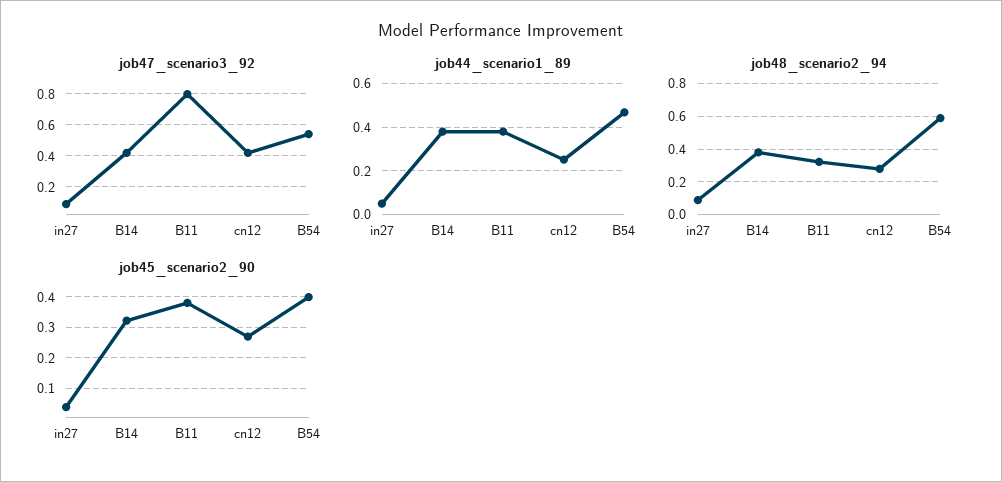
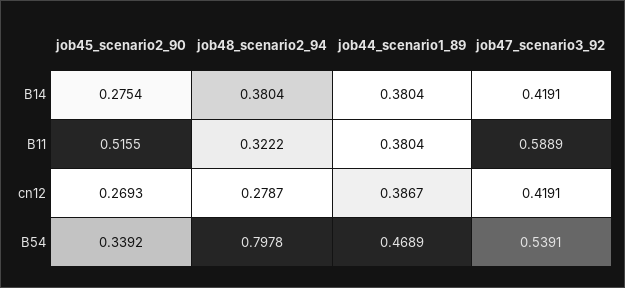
  {
    "job47_scenario3_92": {
-     "in27": 0.1,
      "B14": 0.4191,
-     "B11": 0.8,
+     "B11": 0.5889,
      "cn12": 0.4191,
      "B54": 0.5391
    },
    "job44_scenario1_89": {
-     "in27": 0.05,
      "B14": 0.3804,
      "B11": 0.3804,
-     "cn12": 0.25,
+     "cn12": 0.3867,
      "B54": 0.4689
    },
    "job48_scenario2_94": {
-     "in27": 0.1,
      "B14": 0.3804,
      "B11": 0.3222,
      "cn12": 0.2787,
-     "B54": 0.6
+     "B54": 0.7978
    },
    "job45_scenario2_90": {
-     "in27": 0.04,
-     "B14": 0.32,
+     "B14": 0.2754,
-     "B11": 0.38,
+     "B11": 0.5155,
      "cn12": 0.2693,
-     "B54": 0.4
+     "B54": 0.3392
    }
  }

